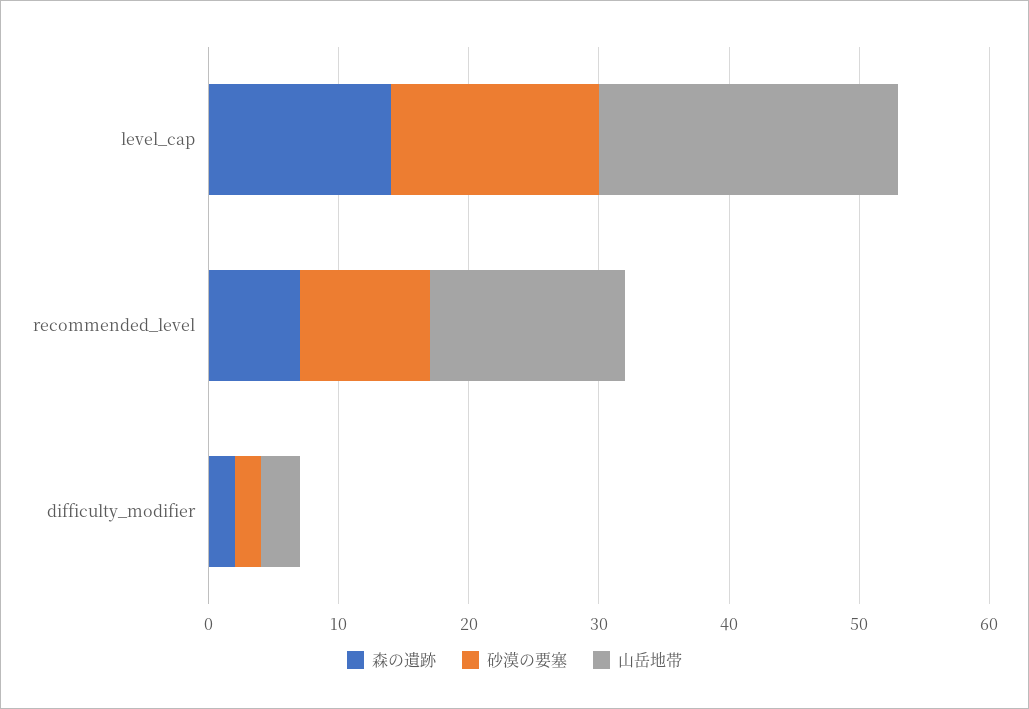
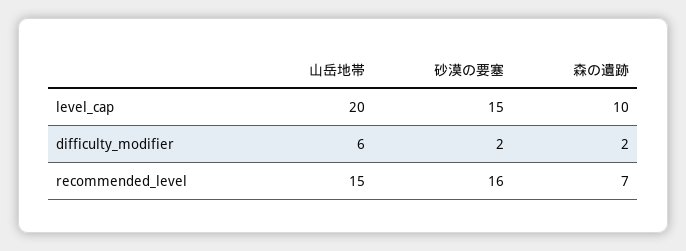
  {
    "森の遺跡": {
-     "level_cap": 14,
+     "level_cap": 10,
      "recommended_level": 7,
      "difficulty_modifier": 2
    },
    "砂漠の要塞": {
-     "level_cap": 16,
+     "level_cap": 15,
-     "recommended_level": 10,
+     "recommended_level": 16,
      "difficulty_modifier": 2
    },
    "山岳地帯": {
-     "level_cap": 23,
+     "level_cap": 20,
      "recommended_level": 15,
-     "difficulty_modifier": 3
+     "difficulty_modifier": 6
    }
  }

